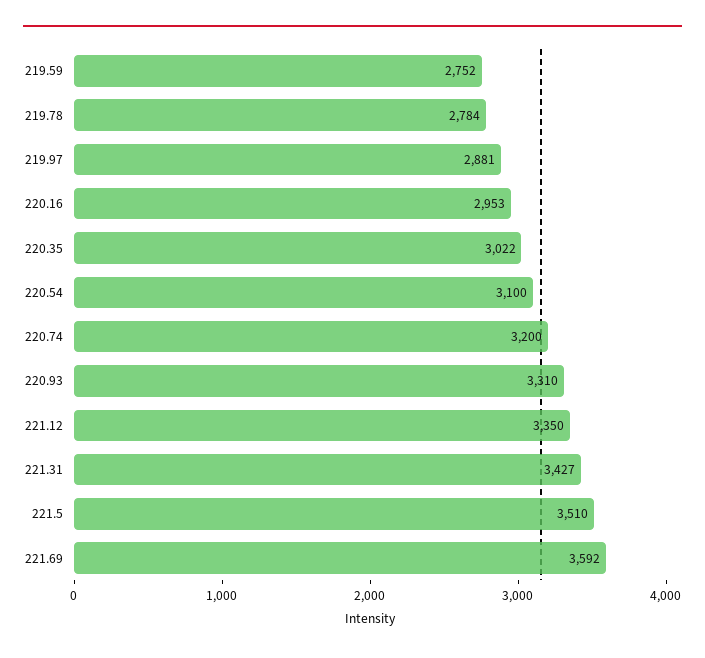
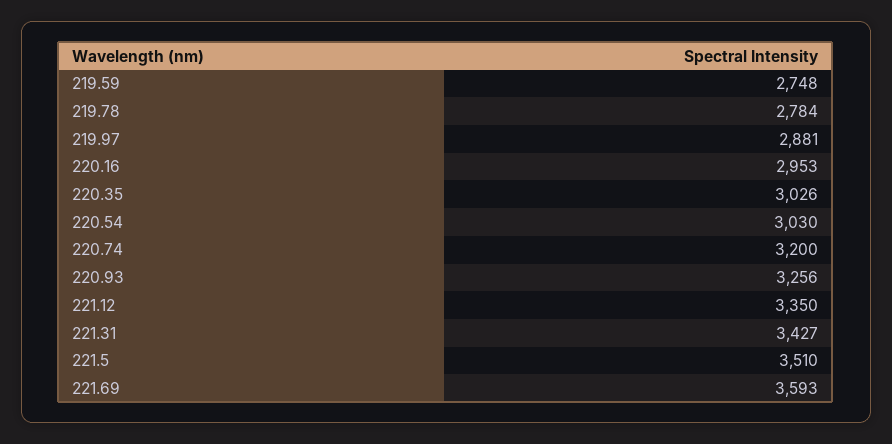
  {
-   "219.59": 2752,
+   "219.59": 2748,
    "219.78": 2784,
    "219.97": 2881,
    "220.16": 2953,
-   "220.35": 3022,
+   "220.35": 3026,
-   "220.54": 3100,
+   "220.54": 3030,
    "220.74": 3200,
-   "220.93": 3310,
+   "220.93": 3256,
    "221.12": 3350,
    "221.31": 3427,
    "221.5": 3510,
-   "221.69": 3592
+   "221.69": 3593
  }

